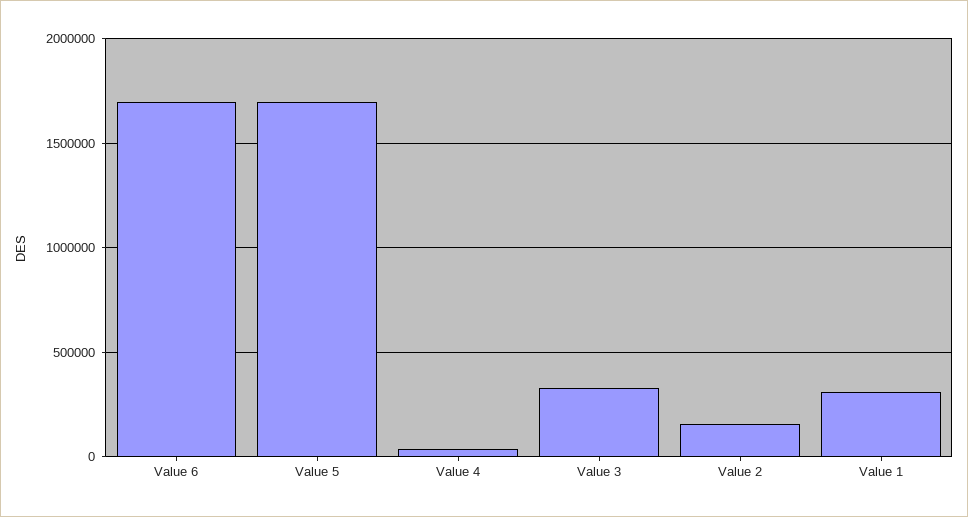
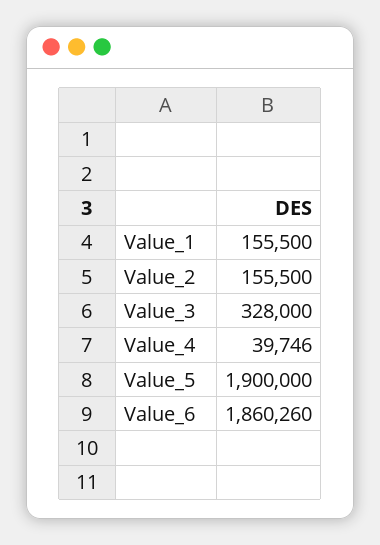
  {
-   "Value 6": 1700000,
+   "Value 6": 1860260,
-   "Value 5": 1700000,
+   "Value 5": 1900000,
    "Value 4": 39746,
    "Value 3": 328000,
    "Value 2": 155500,
-   "Value 1": 300000
+   "Value 1": 155500
  }

